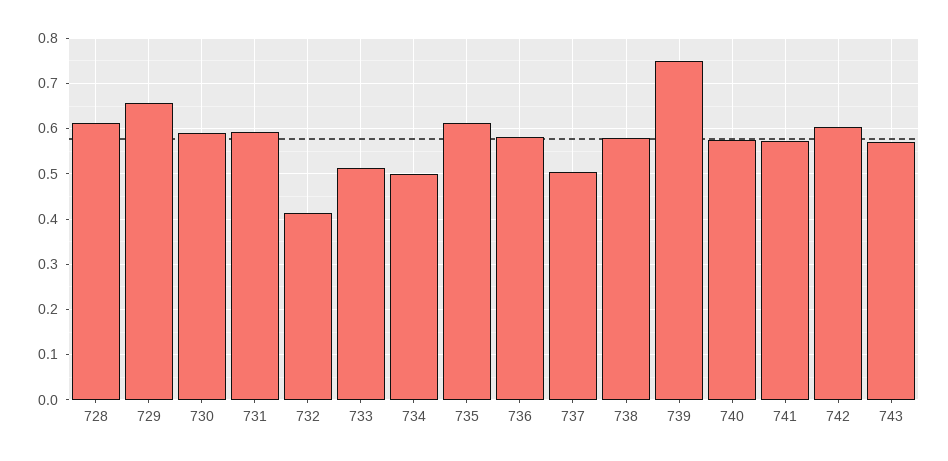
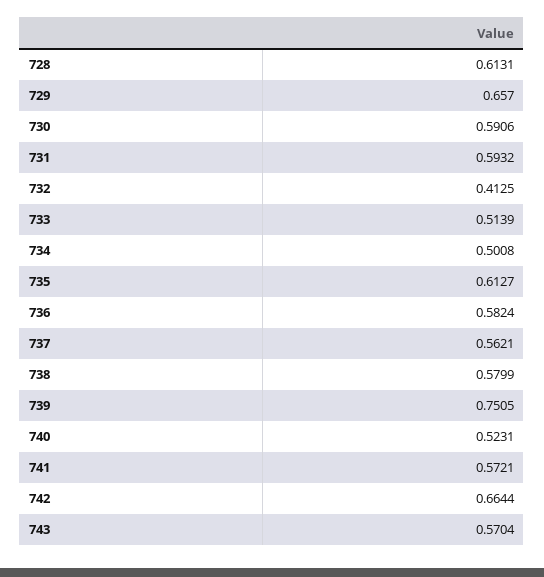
  {
    "728": 0.6131,
    "729": 0.657,
    "730": 0.5906,
    "731": 0.5932,
    "732": 0.4125,
    "733": 0.5139,
    "734": 0.5008,
    "735": 0.6127,
    "736": 0.5824,
-   "737": 0.5,
+   "737": 0.5621,
    "738": 0.5799,
    "739": 0.7505,
-   "740": 0.58,
+   "740": 0.5231,
    "741": 0.5721,
-   "742": 0.6,
+   "742": 0.6644,
    "743": 0.5704
  }

